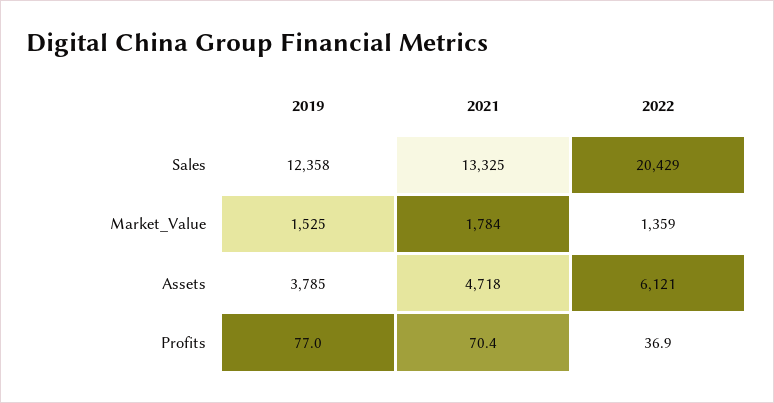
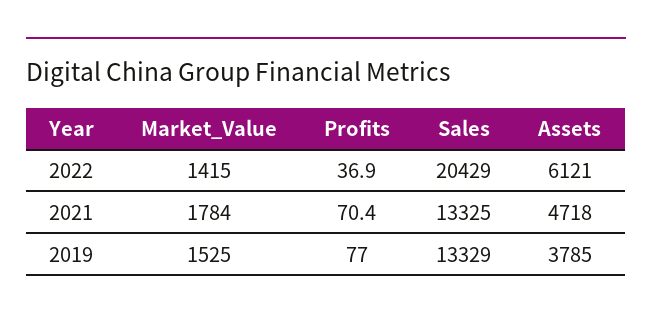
  {
    "2019": {
-     "Sales": 12358,
+     "Sales": 13329,
      "Market_Value": 1525,
      "Assets": 3785,
      "Profits": 77
    },
    "2021": {
      "Sales": 13325,
      "Market_Value": 1784,
      "Assets": 4718,
      "Profits": 70.4
    },
    "2022": {
      "Sales": 20429,
-     "Market_Value": 1359,
+     "Market_Value": 1415,
      "Assets": 6121,
      "Profits": 36.9
    }
  }

